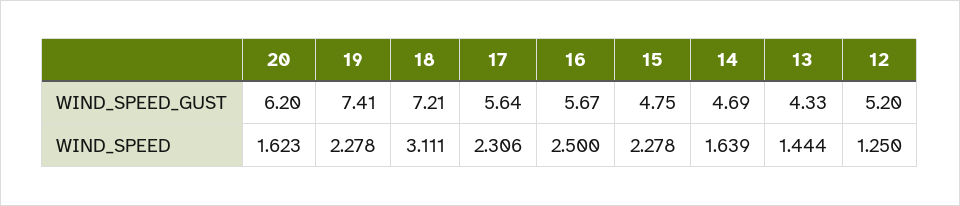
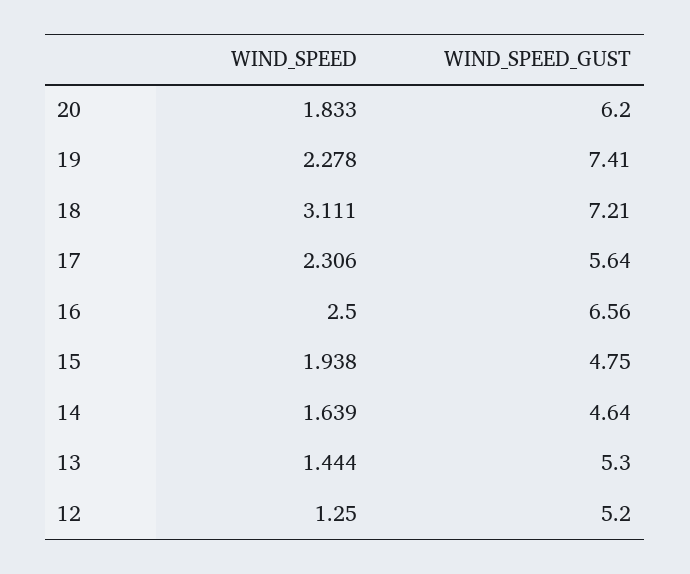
  {
    "20": {
      "WIND_SPEED_GUST": 6.2,
-     "WIND_SPEED": 1.623
+     "WIND_SPEED": 1.833
    },
    "19": {
      "WIND_SPEED_GUST": 7.41,
      "WIND_SPEED": 2.278
    },
    "18": {
      "WIND_SPEED_GUST": 7.21,
      "WIND_SPEED": 3.111
    },
    "17": {
      "WIND_SPEED_GUST": 5.64,
      "WIND_SPEED": 2.306
    },
    "16": {
-     "WIND_SPEED_GUST": 5.67,
+     "WIND_SPEED_GUST": 6.56,
      "WIND_SPEED": 2.5
    },
    "15": {
      "WIND_SPEED_GUST": 4.75,
-     "WIND_SPEED": 2.278
+     "WIND_SPEED": 1.938
    },
    "14": {
-     "WIND_SPEED_GUST": 4.69,
+     "WIND_SPEED_GUST": 4.64,
      "WIND_SPEED": 1.639
    },
    "13": {
-     "WIND_SPEED_GUST": 4.33,
+     "WIND_SPEED_GUST": 5.3,
      "WIND_SPEED": 1.444
    },
    "12": {
      "WIND_SPEED_GUST": 5.2,
      "WIND_SPEED": 1.25
    }
  }

